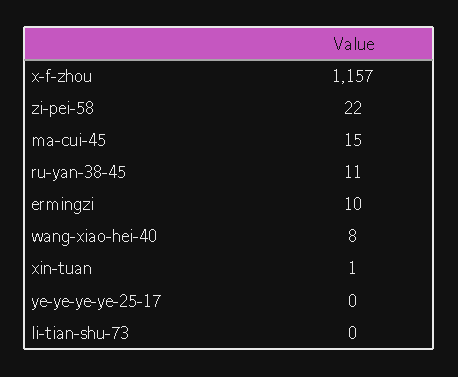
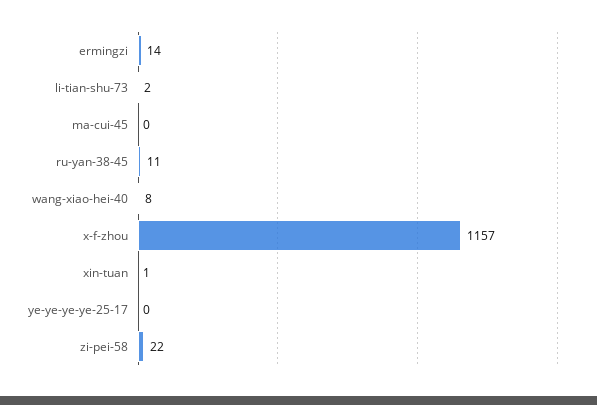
  {
    "x-f-zhou": 1157,
    "zi-pei-58": 22,
-   "ma-cui-45": 15,
+   "ma-cui-45": 0,
    "ru-yan-38-45": 11,
-   "ermingzi": 10,
+   "ermingzi": 14,
    "wang-xiao-hei-40": 8,
    "xin-tuan": 1,
    "ye-ye-ye-ye-25-17": 0,
-   "li-tian-shu-73": 0
+   "li-tian-shu-73": 2
  }

